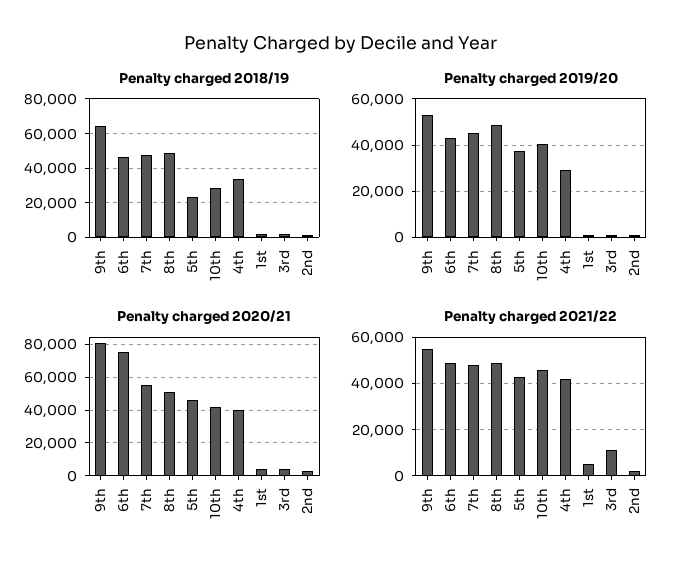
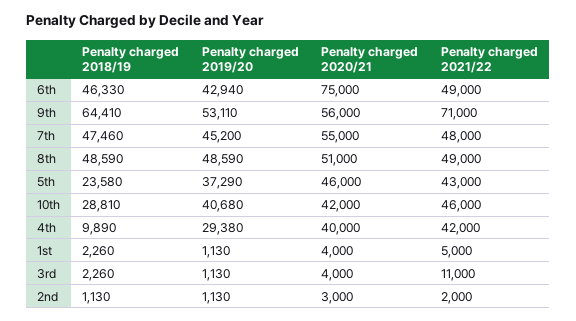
  {
    "Penalty charged 2018/19": {
      "9th": 64410,
      "6th": 46330,
      "7th": 47460,
      "8th": 48590,
      "5th": 23580,
      "10th": 28810,
-     "4th": 35000,
+     "4th": 9890,
      "1st": 2260,
      "3rd": 2260,
      "2nd": 1130
    },
    "Penalty charged 2019/20": {
      "9th": 53110,
      "6th": 42940,
      "7th": 45200,
      "8th": 48590,
      "5th": 37290,
      "10th": 40680,
      "4th": 29380,
      "1st": 1130,
      "3rd": 1130,
      "2nd": 1130
    },
    "Penalty charged 2020/21": {
-     "9th": 80000,
+     "9th": 56000,
      "6th": 75000,
      "7th": 55000,
      "8th": 51000,
      "5th": 46000,
      "10th": 42000,
      "4th": 40000,
      "1st": 4000,
      "3rd": 4000,
      "2nd": 3000
    },
    "Penalty charged 2021/22": {
-     "9th": 55000,
+     "9th": 71000,
      "6th": 49000,
      "7th": 48000,
      "8th": 49000,
      "5th": 43000,
      "10th": 46000,
      "4th": 42000,
      "1st": 5000,
      "3rd": 11000,
      "2nd": 2000
    }
  }

